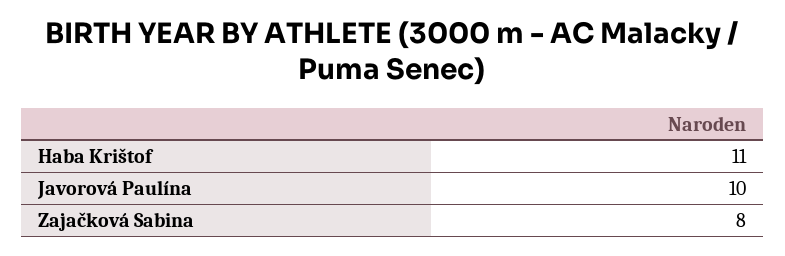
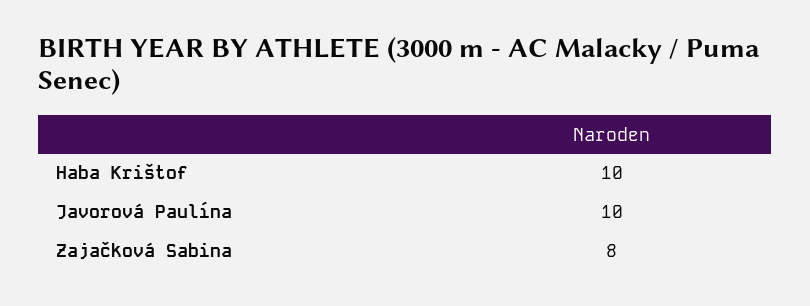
  {
-   "Haba Krištof": 11,
+   "Haba Krištof": 10,
    "Javorová Paulína": 10,
    "Zajačková Sabina": 8
  }

